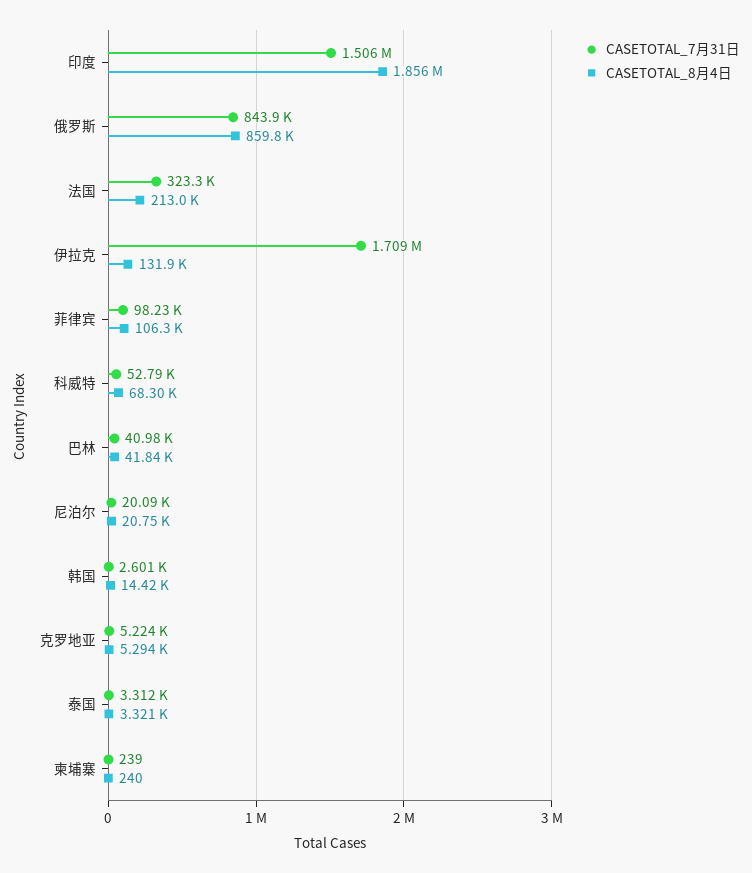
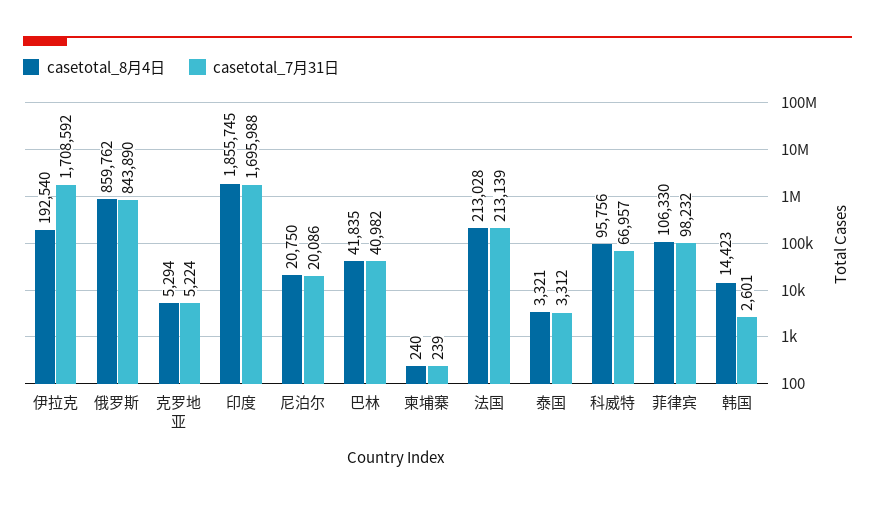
  {
    "CASETOTAL_7月31日": {
-     "印度": 1506000,
+     "印度": 1695988,
      "俄罗斯": 843890,
-     "法国": 323300,
+     "法国": 213139,
      "伊拉克": 1708592,
      "菲律宾": 98232,
-     "科威特": 52790,
+     "科威特": 66957,
      "巴林": 40982,
      "尼泊尔": 20086,
      "韩国": 2601,
      "克罗地亚": 5224,
      "泰国": 3312,
      "柬埔寨": 239
    },
    "CASETOTAL_8月4日": {
      "印度": 1855745,
      "俄罗斯": 859762,
      "法国": 213028,
-     "伊拉克": 131900,
+     "伊拉克": 192540,
      "菲律宾": 106330,
-     "科威特": 68300,
+     "科威特": 95756,
      "巴林": 41835,
      "尼泊尔": 20750,
      "韩国": 14423,
      "克罗地亚": 5294,
      "泰国": 3321,
      "柬埔寨": 240
    }
  }

